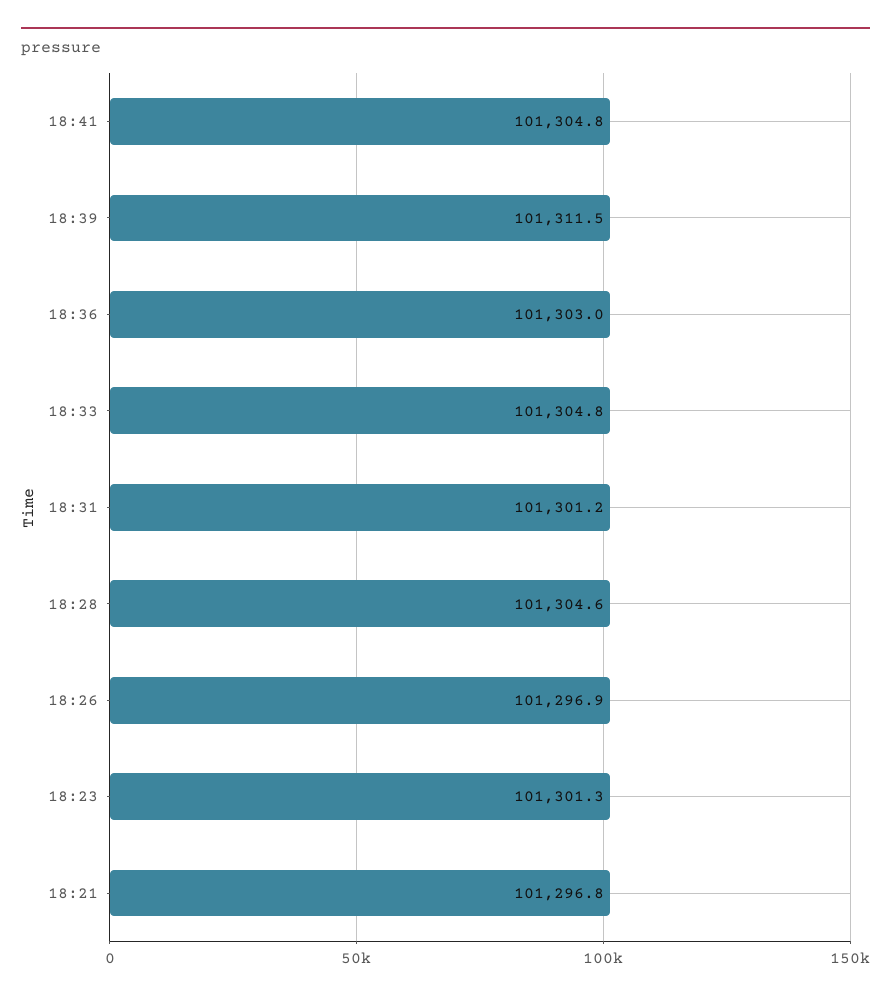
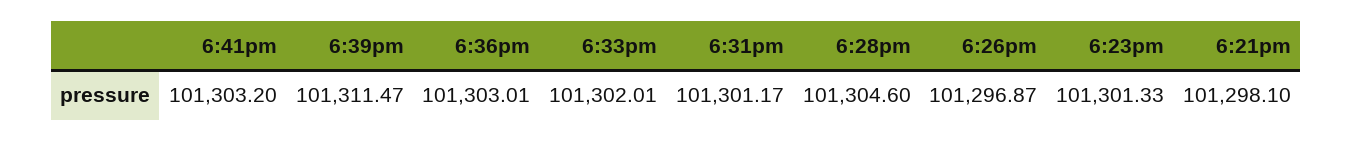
  {
-   "18:41": 101304.8,
+   "18:41": 101303.2,
    "18:39": 101311.47,
    "18:36": 101303.01,
-   "18:33": 101304.8,
+   "18:33": 101302.01,
    "18:31": 101301.17,
    "18:28": 101304.6,
    "18:26": 101296.87,
    "18:23": 101301.33,
-   "18:21": 101296.8
+   "18:21": 101298.1
  }

